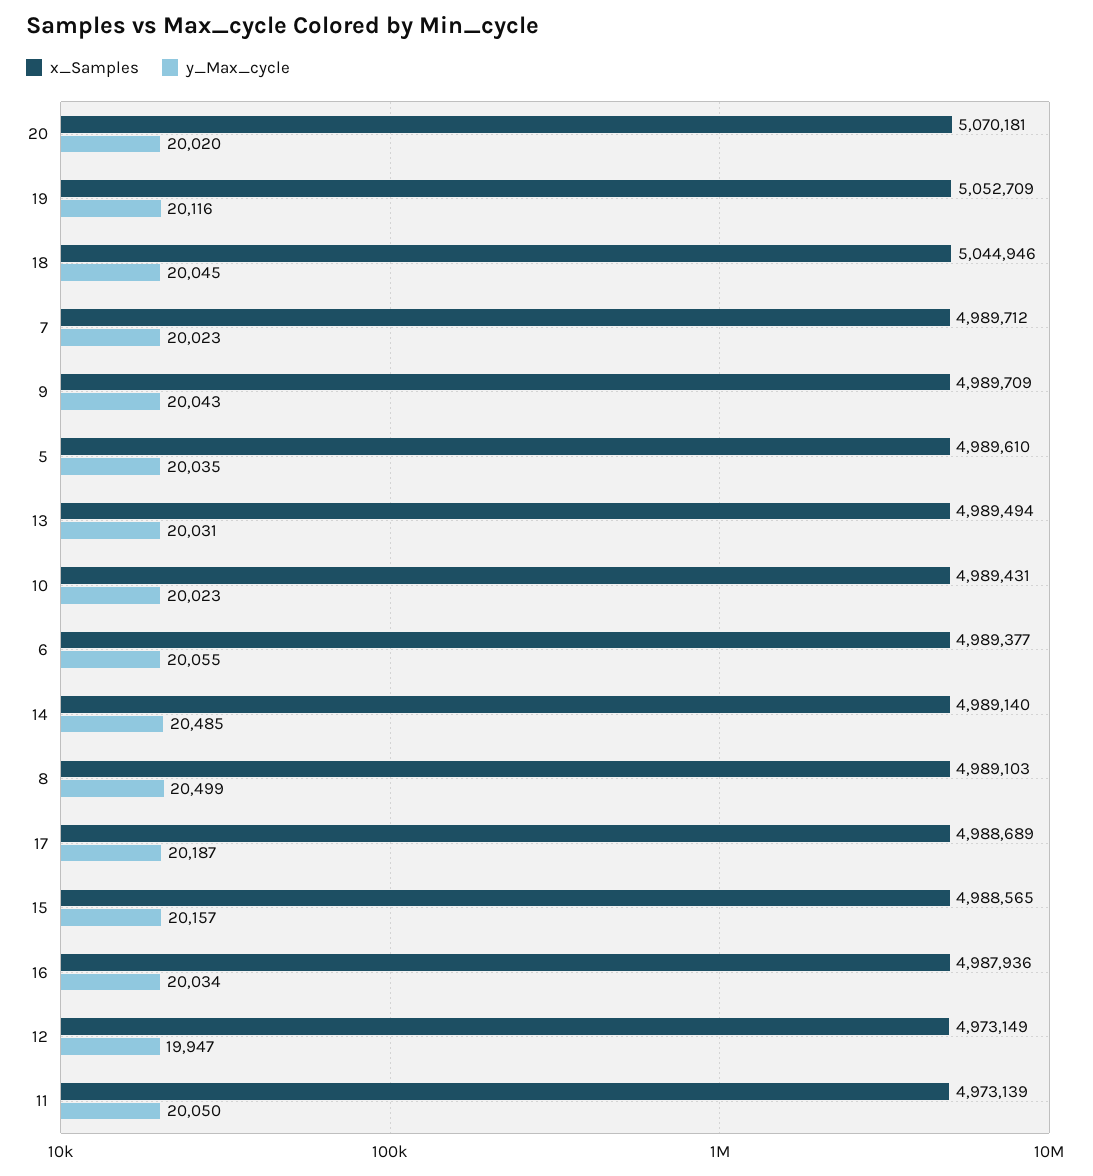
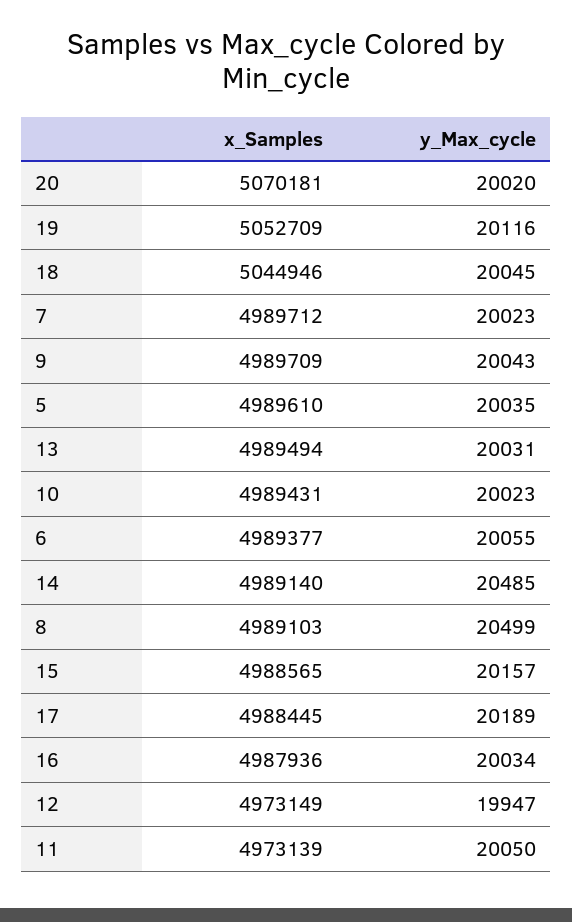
  {
    "x_Samples": {
      "20": 5070181,
      "19": 5052709,
      "18": 5044946,
      "7": 4989712,
      "9": 4989709,
      "5": 4989610,
      "13": 4989494,
      "10": 4989431,
      "6": 4989377,
      "14": 4989140,
      "8": 4989103,
-     "17": 4988689,
+     "17": 4988445,
      "15": 4988565,
      "16": 4987936,
      "12": 4973149,
      "11": 4973139
    },
    "y_Max_cycle": {
      "20": 20020,
      "19": 20116,
      "18": 20045,
      "7": 20023,
      "9": 20043,
      "5": 20035,
      "13": 20031,
      "10": 20023,
      "6": 20055,
      "14": 20485,
      "8": 20499,
-     "17": 20187,
+     "17": 20189,
      "15": 20157,
      "16": 20034,
      "12": 19947,
      "11": 20050
    }
  }

